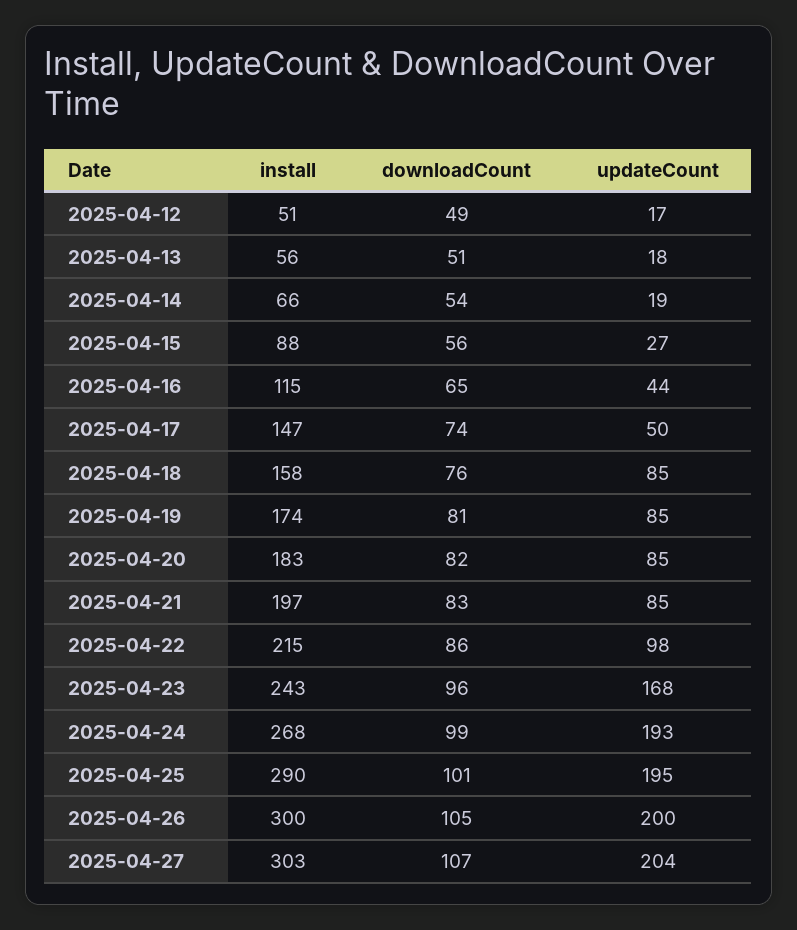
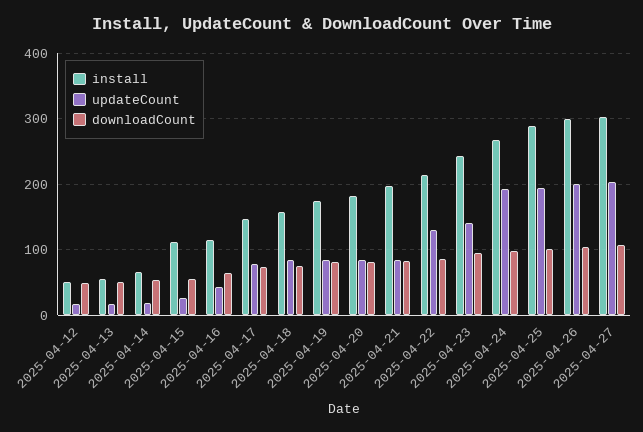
  {
    "install": {
      "2025-04-12": 51,
      "2025-04-13": 56,
      "2025-04-14": 66,
-     "2025-04-15": 88,
+     "2025-04-15": 110,
      "2025-04-16": 115,
      "2025-04-17": 147,
      "2025-04-18": 158,
      "2025-04-19": 174,
      "2025-04-20": 183,
      "2025-04-21": 197,
      "2025-04-22": 215,
      "2025-04-23": 243,
      "2025-04-24": 268,
      "2025-04-25": 290,
      "2025-04-26": 300,
      "2025-04-27": 303
    },
    "downloadCount": {
      "2025-04-12": 49,
      "2025-04-13": 51,
      "2025-04-14": 54,
      "2025-04-15": 56,
      "2025-04-16": 65,
      "2025-04-17": 74,
      "2025-04-18": 76,
      "2025-04-19": 81,
      "2025-04-20": 82,
      "2025-04-21": 83,
      "2025-04-22": 86,
      "2025-04-23": 96,
      "2025-04-24": 99,
      "2025-04-25": 101,
      "2025-04-26": 105,
      "2025-04-27": 107
    },
    "updateCount": {
      "2025-04-12": 17,
      "2025-04-13": 18,
      "2025-04-14": 19,
      "2025-04-15": 27,
      "2025-04-16": 44,
-     "2025-04-17": 50,
+     "2025-04-17": 80,
      "2025-04-18": 85,
      "2025-04-19": 85,
      "2025-04-20": 85,
      "2025-04-21": 85,
-     "2025-04-22": 98,
+     "2025-04-22": 130,
-     "2025-04-23": 168,
+     "2025-04-23": 140,
      "2025-04-24": 193,
      "2025-04-25": 195,
      "2025-04-26": 200,
      "2025-04-27": 204
    }
  }

